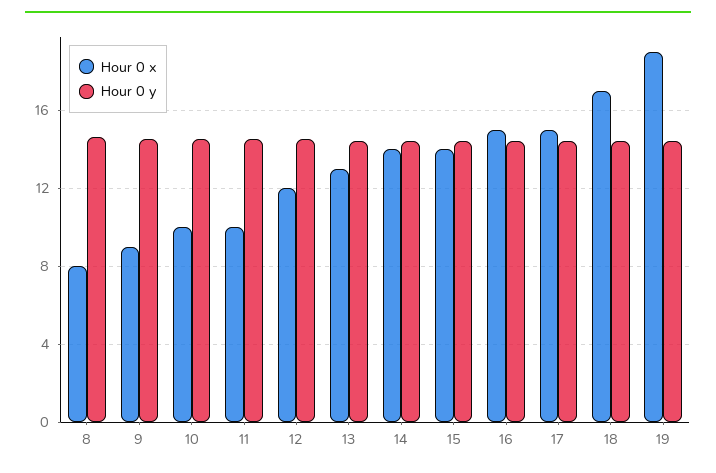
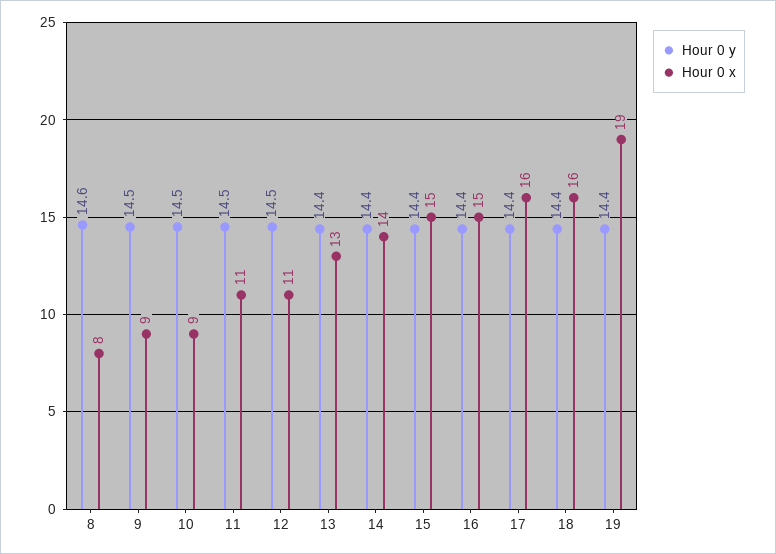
  {
    "Hour 0 x": {
      "8": 8,
      "9": 9,
-     "10": 10,
+     "10": 9,
-     "11": 10,
+     "11": 11,
-     "12": 12,
+     "12": 11,
      "13": 13,
      "14": 14,
-     "15": 14,
+     "15": 15,
      "16": 15,
-     "17": 15,
+     "17": 16,
-     "18": 17,
+     "18": 16,
      "19": 19
    },
    "Hour 0 y": {
      "8": 14.6,
      "9": 14.5,
      "10": 14.5,
      "11": 14.5,
      "12": 14.5,
      "13": 14.4,
      "14": 14.4,
      "15": 14.4,
      "16": 14.4,
      "17": 14.4,
      "18": 14.4,
      "19": 14.4
    }
  }

